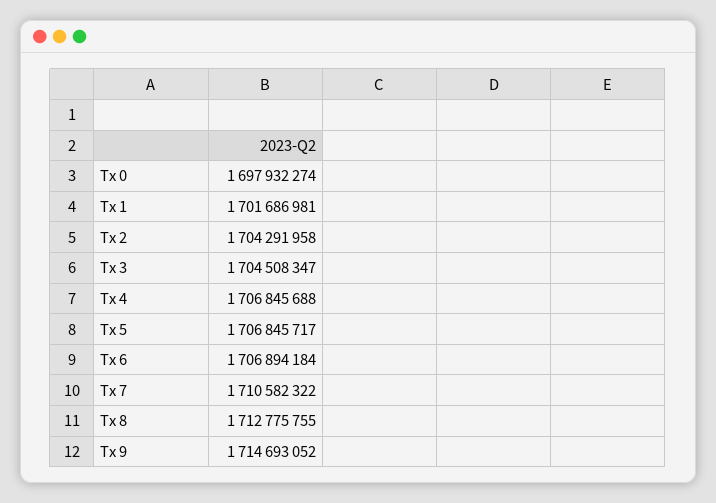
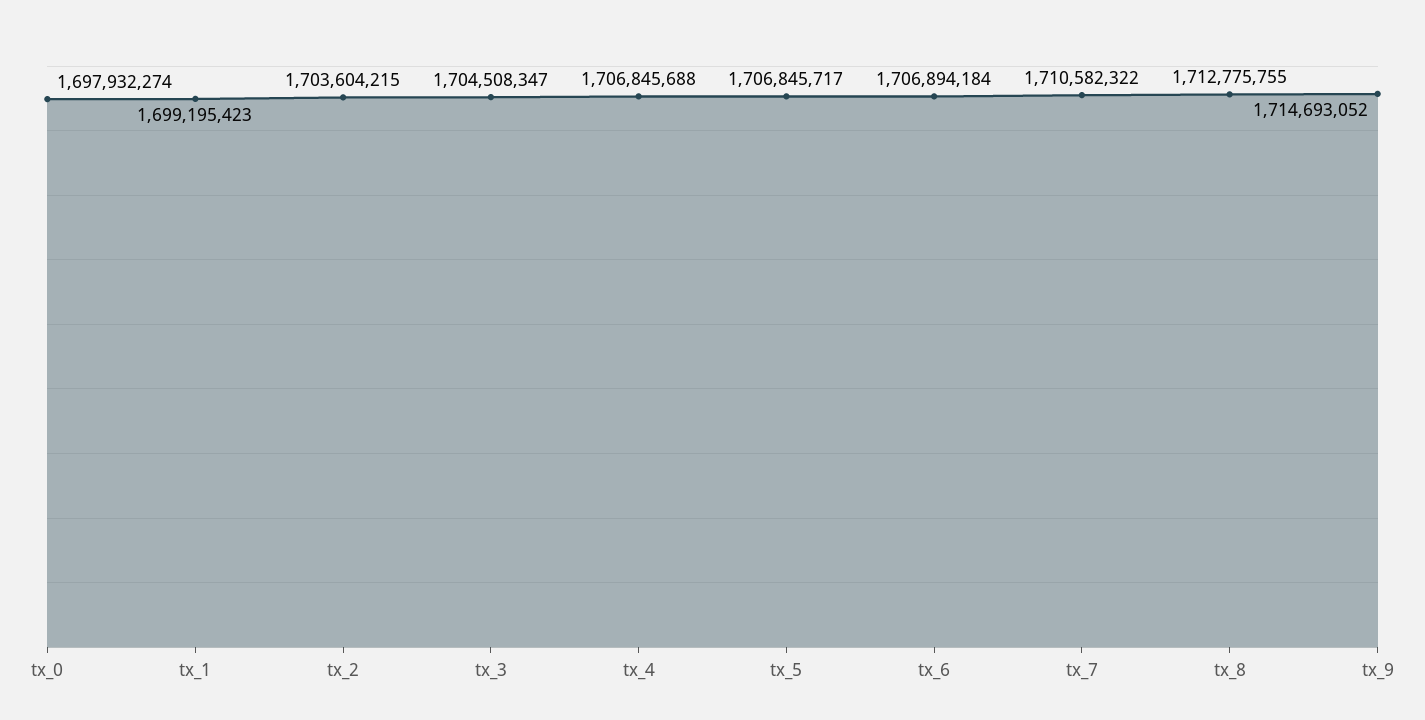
  {
    "Tx 0": 1697932274,
-   "Tx 1": 1701686981,
+   "Tx 1": 1699195423,
-   "Tx 2": 1704291958,
+   "Tx 2": 1703604215,
    "Tx 3": 1704508347,
    "Tx 4": 1706845688,
    "Tx 5": 1706845717,
    "Tx 6": 1706894184,
    "Tx 7": 1710582322,
    "Tx 8": 1712775755,
    "Tx 9": 1714693052
  }

